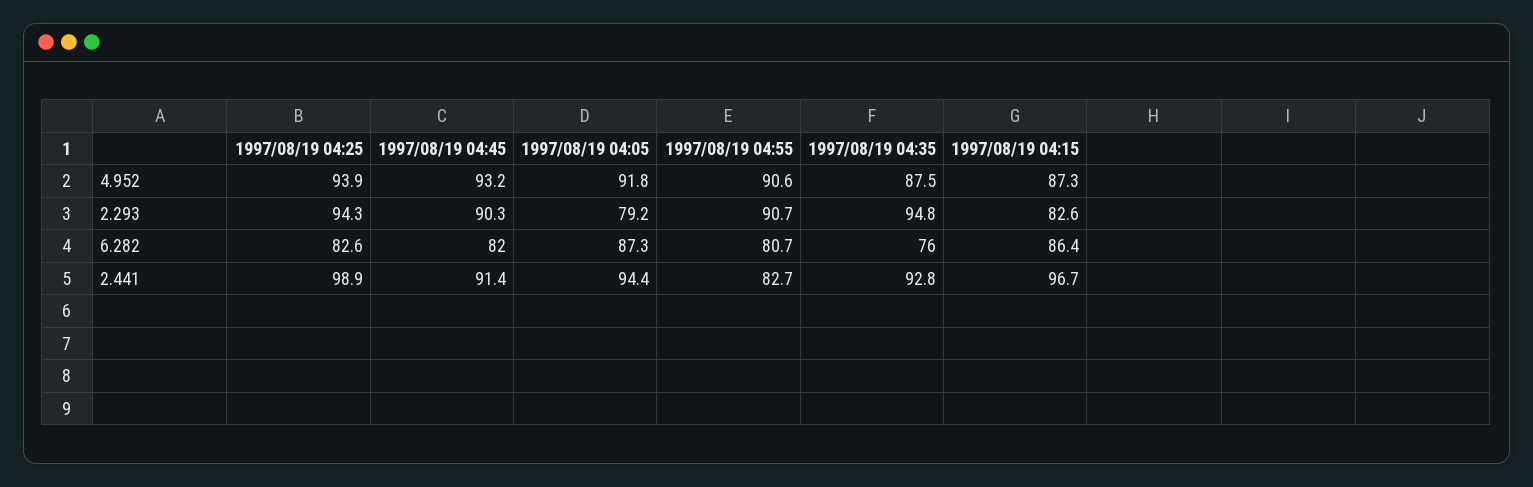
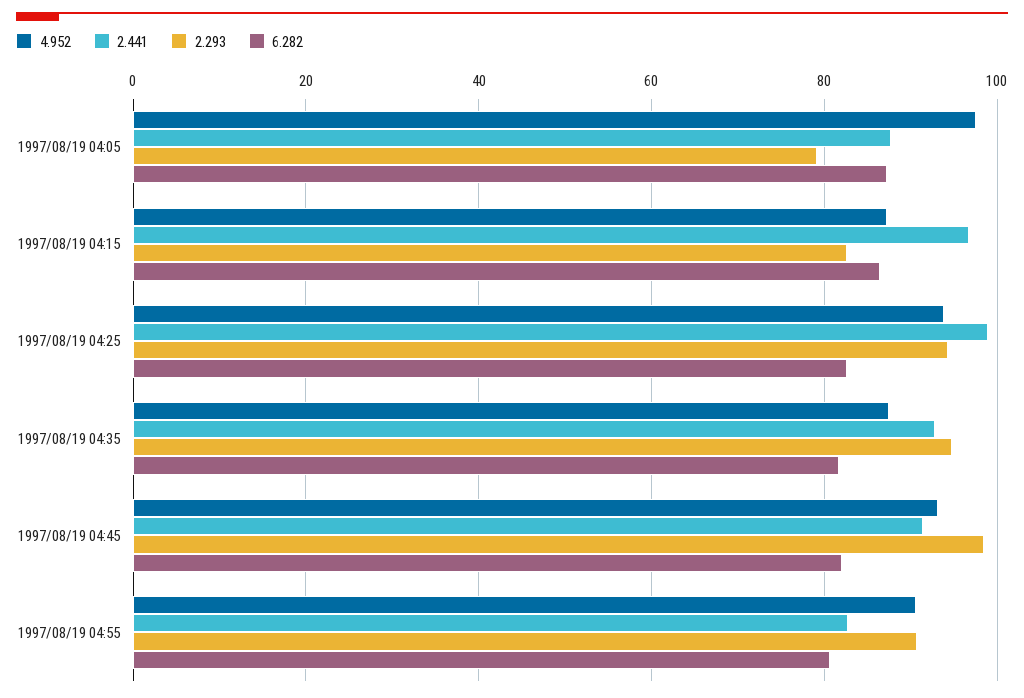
  {
    "4.952": {
      "1997/08/19 04:25": 93.9,
      "1997/08/19 04:45": 93.2,
-     "1997/08/19 04:05": 91.8,
+     "1997/08/19 04:05": 98,
      "1997/08/19 04:55": 90.6,
      "1997/08/19 04:35": 87.5,
      "1997/08/19 04:15": 87.3
    },
    "2.293": {
      "1997/08/19 04:25": 94.3,
-     "1997/08/19 04:45": 90.3,
+     "1997/08/19 04:45": 98,
      "1997/08/19 04:05": 79.2,
      "1997/08/19 04:55": 90.7,
      "1997/08/19 04:35": 94.8,
      "1997/08/19 04:15": 82.6
    },
    "6.282": {
      "1997/08/19 04:25": 82.6,
      "1997/08/19 04:45": 82,
      "1997/08/19 04:05": 87.3,
      "1997/08/19 04:55": 80.7,
-     "1997/08/19 04:35": 76,
+     "1997/08/19 04:35": 82,
      "1997/08/19 04:15": 86.4
    },
    "2.441": {
      "1997/08/19 04:25": 98.9,
      "1997/08/19 04:45": 91.4,
-     "1997/08/19 04:05": 94.4,
+     "1997/08/19 04:05": 88,
      "1997/08/19 04:55": 82.7,
      "1997/08/19 04:35": 92.8,
      "1997/08/19 04:15": 96.7
    }
  }

